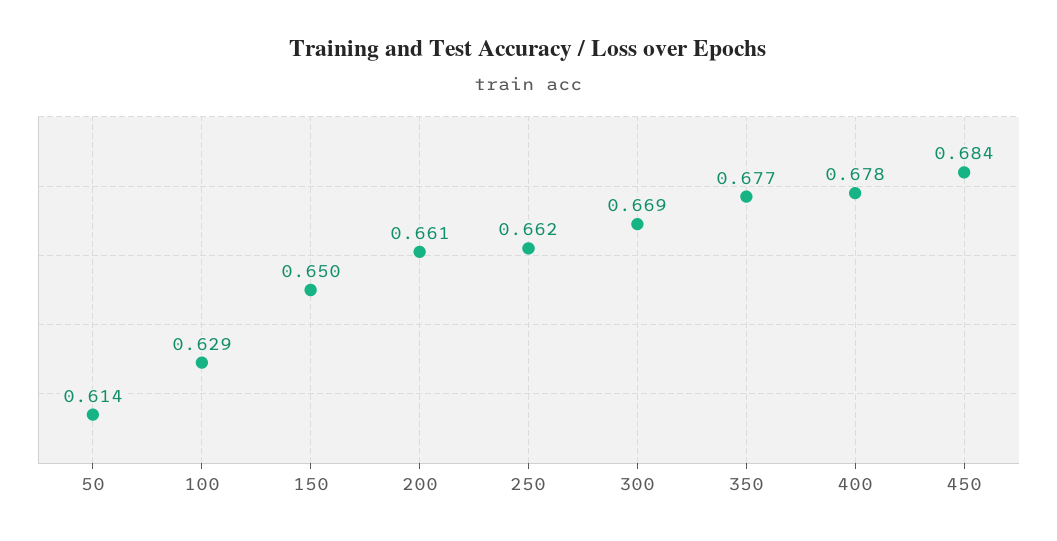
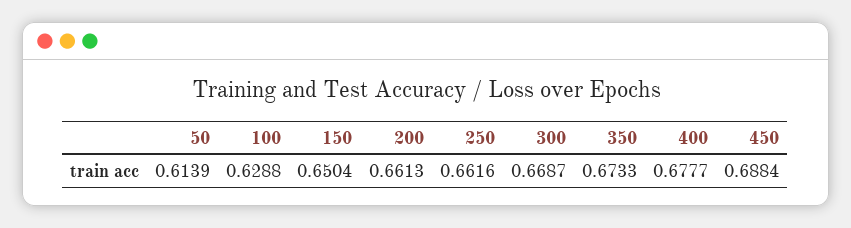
  {
    "50": 0.6139,
    "100": 0.6288,
    "150": 0.6504,
    "200": 0.6613,
    "250": 0.6616,
    "300": 0.6687,
-   "350": 0.677,
+   "350": 0.6733,
    "400": 0.6777,
-   "450": 0.684
+   "450": 0.6884
  }

